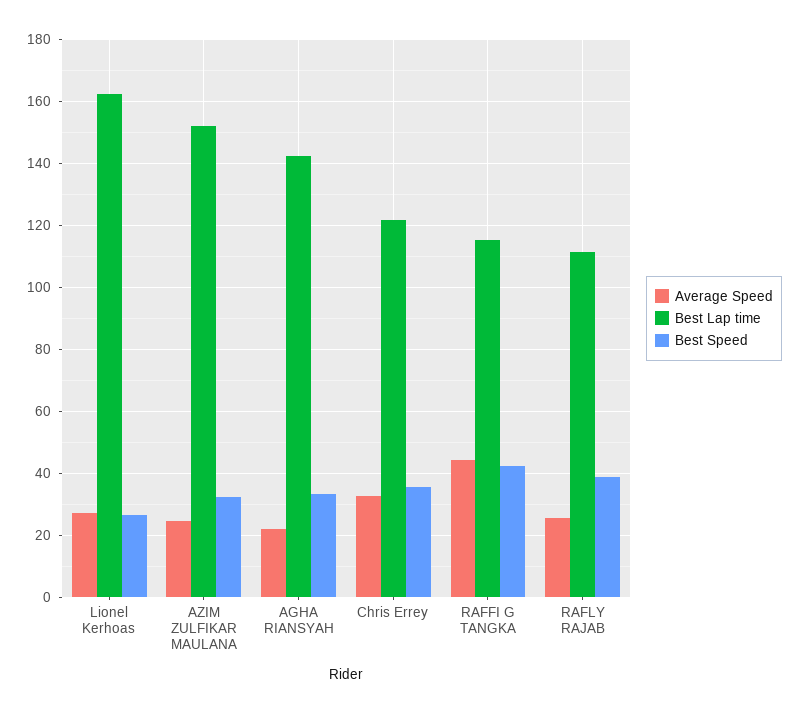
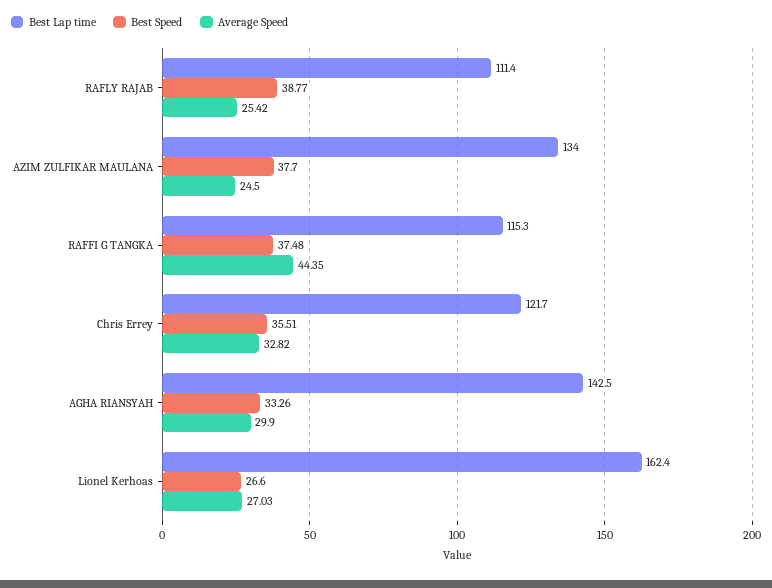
  {
    "Average Speed": {
      "Lionel Kerhoas": 27.03,
      "AZIM ZULFIKAR MAULANA": 24.5,
-     "AGHA RIANSYAH": 22,
+     "AGHA RIANSYAH": 29.9,
      "Chris Errey": 32.82,
      "RAFFI G TANGKA": 44.35,
      "RAFLY RAJAB": 25.42
    },
    "Best Lap time": {
      "Lionel Kerhoas": 162.4,
-     "AZIM ZULFIKAR MAULANA": 152,
+     "AZIM ZULFIKAR MAULANA": 134,
      "AGHA RIANSYAH": 142.5,
      "Chris Errey": 121.7,
      "RAFFI G TANGKA": 115.3,
      "RAFLY RAJAB": 111.4
    },
    "Best Speed": {
      "Lionel Kerhoas": 26.6,
-     "AZIM ZULFIKAR MAULANA": 32,
+     "AZIM ZULFIKAR MAULANA": 37.7,
      "AGHA RIANSYAH": 33.26,
      "Chris Errey": 35.51,
-     "RAFFI G TANGKA": 42,
+     "RAFFI G TANGKA": 37.48,
      "RAFLY RAJAB": 38.77
    }
  }

